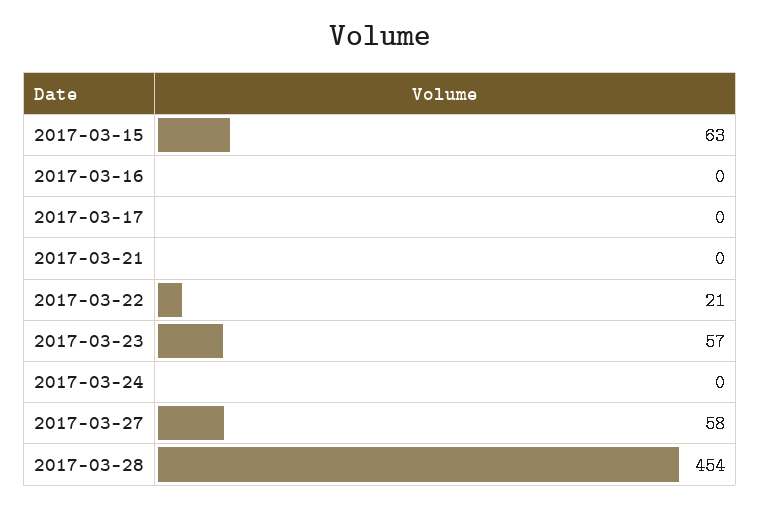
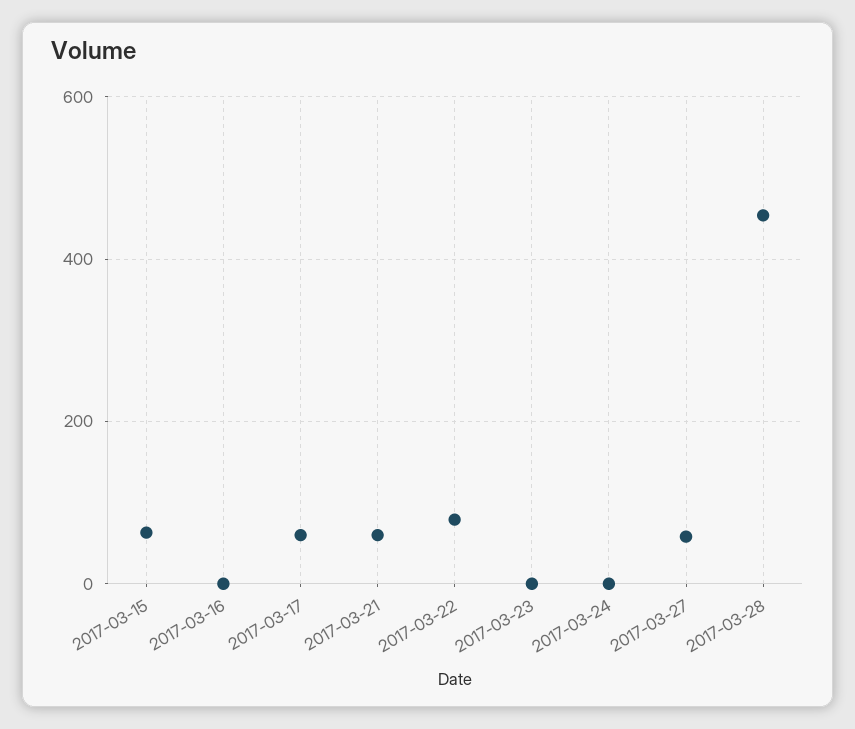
  {
    "2017-03-15": 63,
    "2017-03-16": 0,
-   "2017-03-17": 0,
+   "2017-03-17": 60,
-   "2017-03-21": 0,
+   "2017-03-21": 60,
-   "2017-03-22": 21,
+   "2017-03-22": 80,
-   "2017-03-23": 57,
+   "2017-03-23": 0,
    "2017-03-24": 0,
    "2017-03-27": 58,
    "2017-03-28": 454
  }

